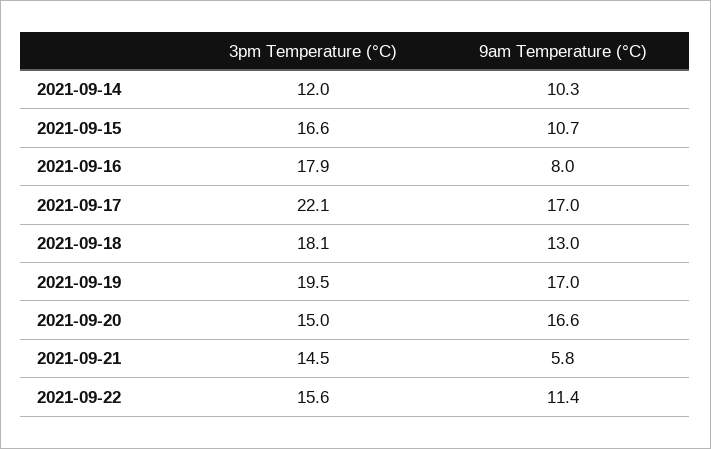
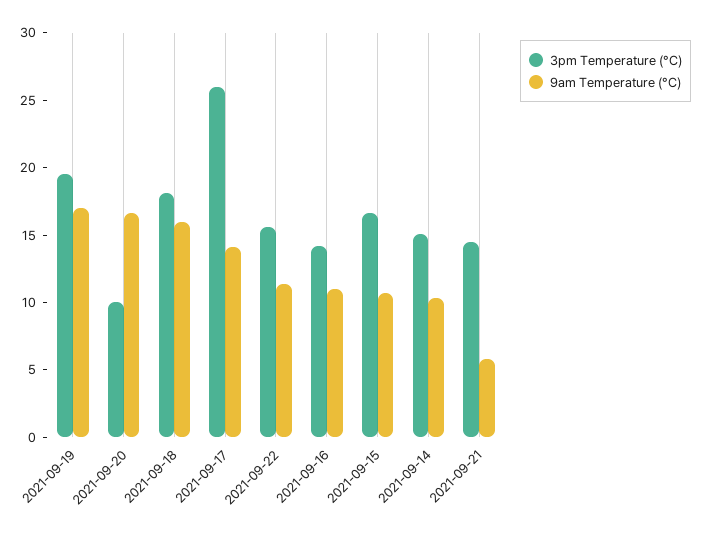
  {
    "3pm Temperature (°C)": {
-     "2021-09-14": 12,
+     "2021-09-14": 15,
      "2021-09-15": 16.6,
-     "2021-09-16": 17.9,
+     "2021-09-16": 14,
-     "2021-09-17": 22.1,
+     "2021-09-17": 26,
      "2021-09-18": 18.1,
      "2021-09-19": 19.5,
-     "2021-09-20": 15,
+     "2021-09-20": 10,
      "2021-09-21": 14.5,
      "2021-09-22": 15.6
    },
    "9am Temperature (°C)": {
      "2021-09-14": 10.3,
      "2021-09-15": 10.7,
-     "2021-09-16": 8,
+     "2021-09-16": 11,
-     "2021-09-17": 17,
+     "2021-09-17": 14,
-     "2021-09-18": 13,
+     "2021-09-18": 16,
      "2021-09-19": 17,
      "2021-09-20": 16.6,
      "2021-09-21": 5.8,
      "2021-09-22": 11.4
    }
  }

